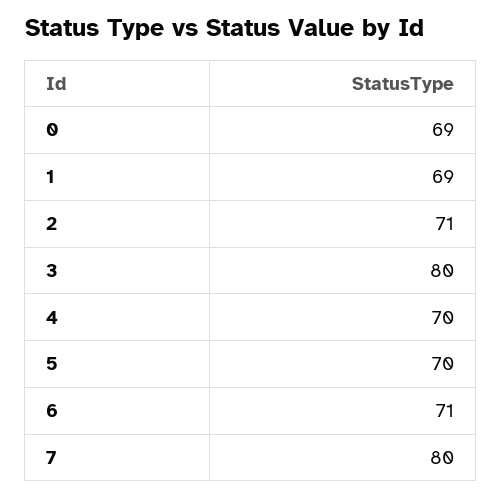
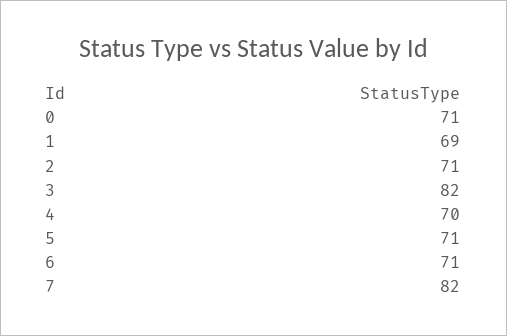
  {
-   "0": 69,
+   "0": 71,
    "1": 69,
    "2": 71,
-   "3": 80,
+   "3": 82,
    "4": 70,
-   "5": 70,
+   "5": 71,
    "6": 71,
-   "7": 80
+   "7": 82
  }

